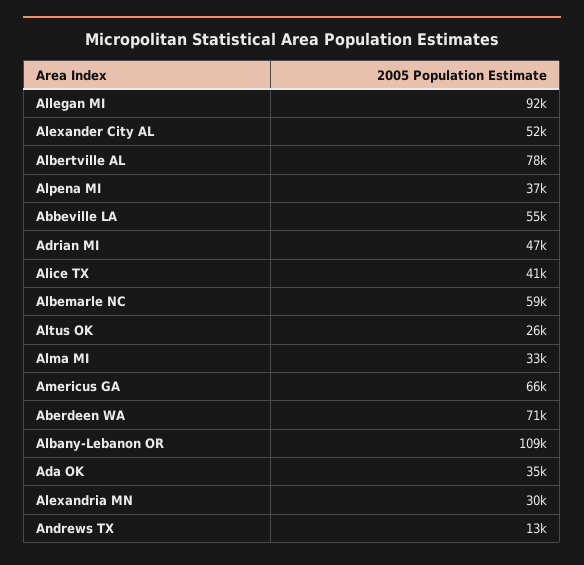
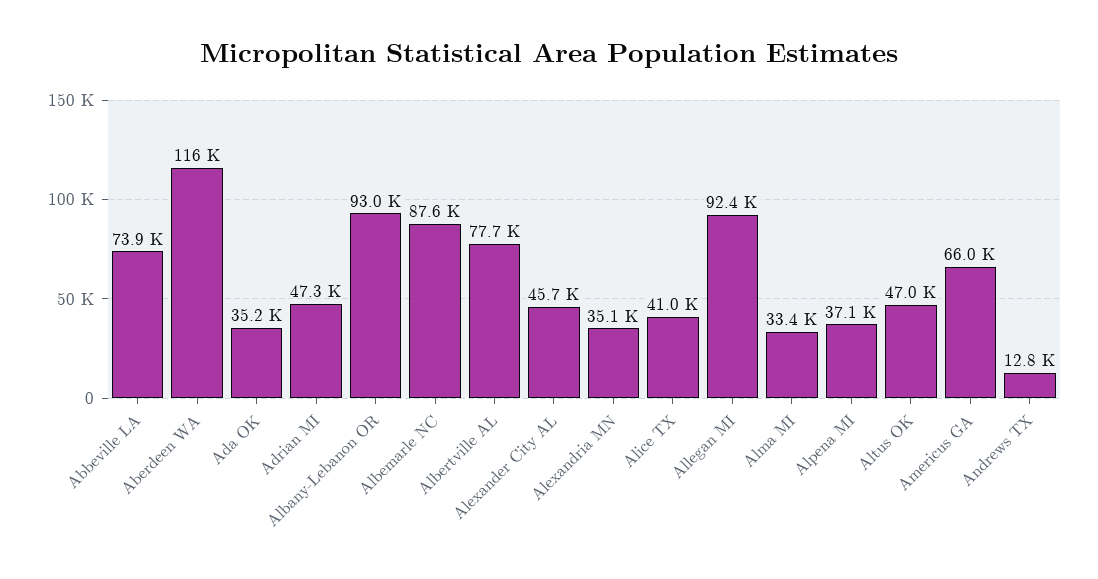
  {
    "Allegan MI": 92400,
-   "Alexander City AL": 52000,
+   "Alexander City AL": 45700,
    "Albertville AL": 77700,
    "Alpena MI": 37100,
-   "Abbeville LA": 55000,
+   "Abbeville LA": 73900,
    "Adrian MI": 47300,
    "Alice TX": 41000,
-   "Albemarle NC": 59000,
+   "Albemarle NC": 87600,
-   "Altus OK": 26000,
+   "Altus OK": 47000,
    "Alma MI": 33400,
    "Americus GA": 66000,
-   "Aberdeen WA": 71000,
+   "Aberdeen WA": 116000,
-   "Albany-Lebanon OR": 109000,
+   "Albany-Lebanon OR": 93000,
    "Ada OK": 35200,
-   "Alexandria MN": 30000,
+   "Alexandria MN": 35100,
    "Andrews TX": 12800
  }

